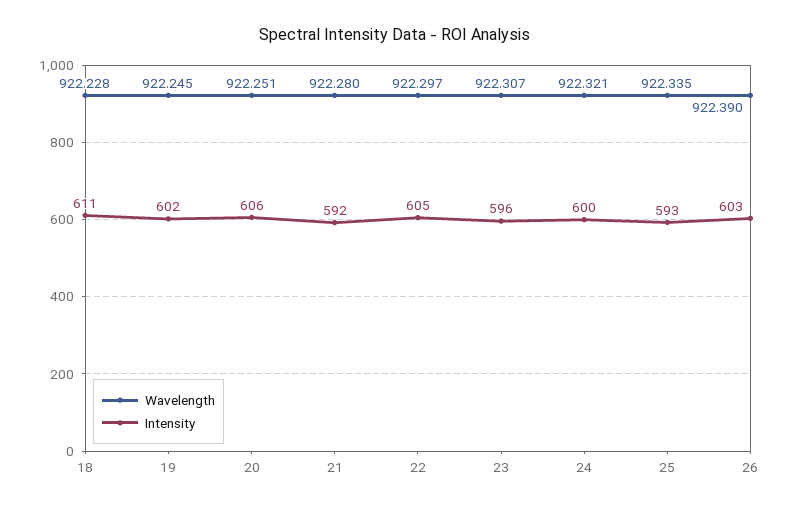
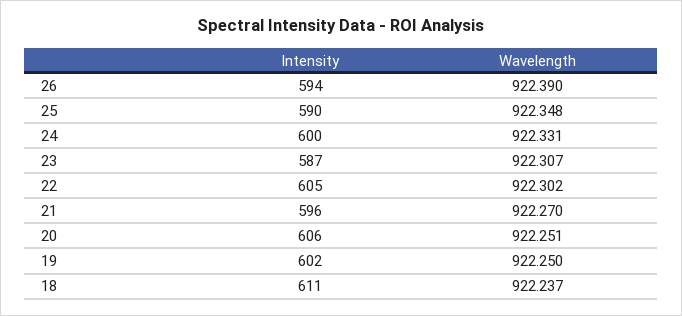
  {
    "Wavelength": {
-     "18": 922.228,
+     "18": 922.237,
-     "19": 922.245,
+     "19": 922.25,
      "20": 922.251,
-     "21": 922.28,
+     "21": 922.27,
-     "22": 922.297,
+     "22": 922.302,
      "23": 922.307,
-     "24": 922.321,
+     "24": 922.331,
-     "25": 922.335,
+     "25": 922.348,
      "26": 922.39
    },
    "Intensity": {
      "18": 611,
      "19": 602,
      "20": 606,
-     "21": 592,
+     "21": 596,
      "22": 605,
-     "23": 596,
+     "23": 587,
      "24": 600,
-     "25": 593,
+     "25": 590,
-     "26": 603
+     "26": 594
    }
  }

